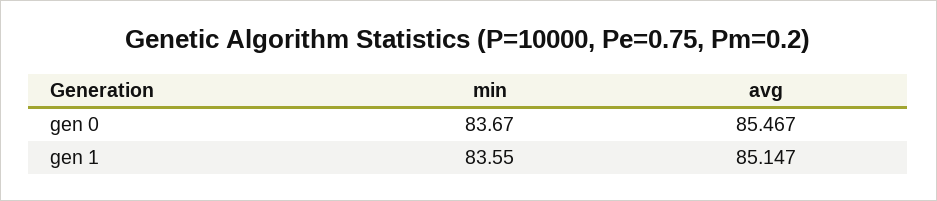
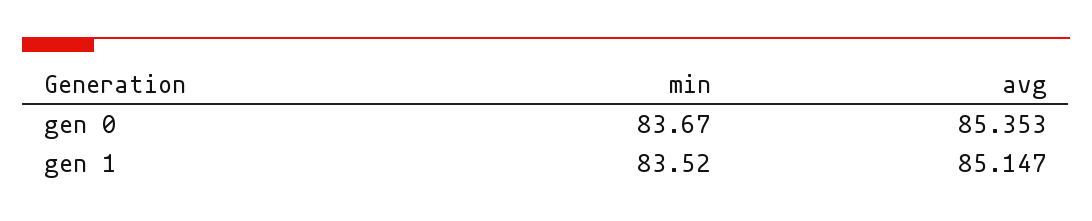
  {
    "min": {
      "gen 0": 83.67,
-     "gen 1": 83.55
+     "gen 1": 83.52
    },
    "avg": {
-     "gen 0": 85.467,
+     "gen 0": 85.353,
      "gen 1": 85.147
    }
  }

